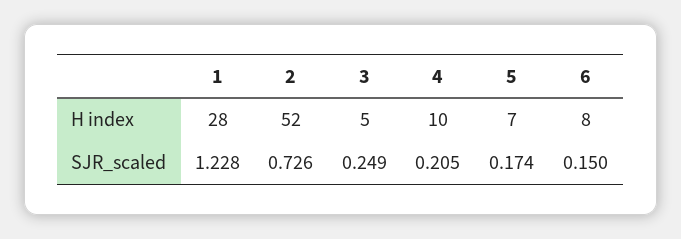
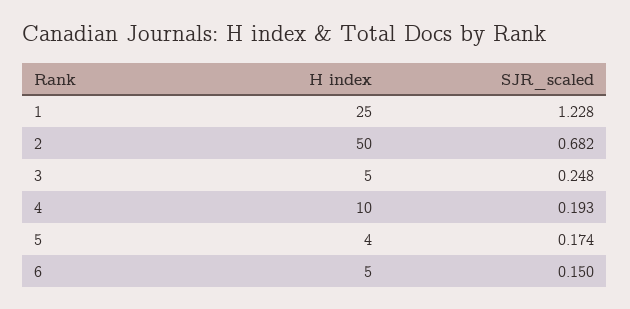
  {
    "1": {
-     "H index": 28,
+     "H index": 25,
      "SJR_scaled": 1.228
    },
    "2": {
-     "H index": 52,
+     "H index": 50,
-     "SJR_scaled": 0.726
+     "SJR_scaled": 0.682
    },
    "3": {
      "H index": 5,
-     "SJR_scaled": 0.249
+     "SJR_scaled": 0.248
    },
    "4": {
      "H index": 10,
-     "SJR_scaled": 0.205
+     "SJR_scaled": 0.193
    },
    "5": {
-     "H index": 7,
+     "H index": 4,
      "SJR_scaled": 0.174
    },
    "6": {
-     "H index": 8,
+     "H index": 5,
      "SJR_scaled": 0.15
    }
  }

